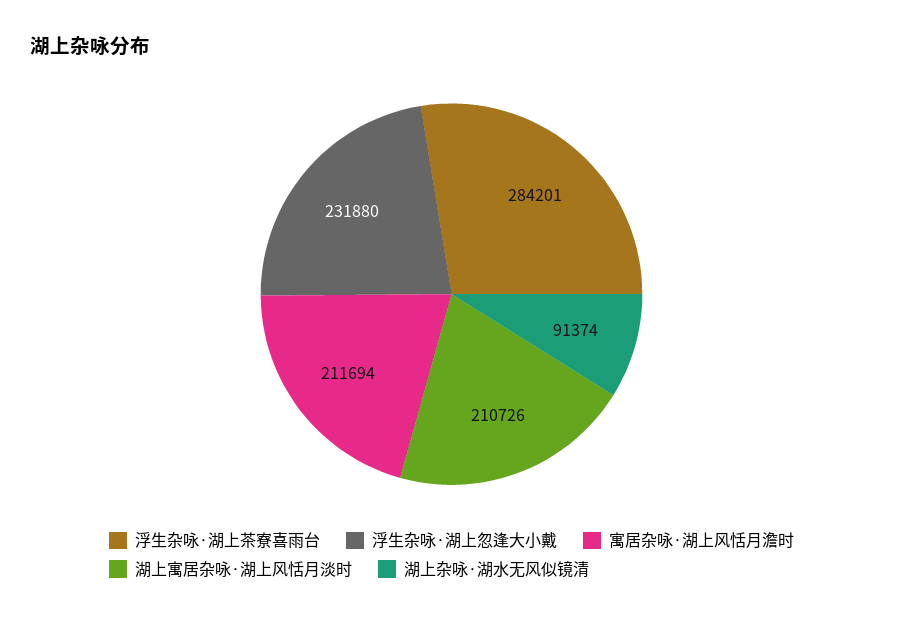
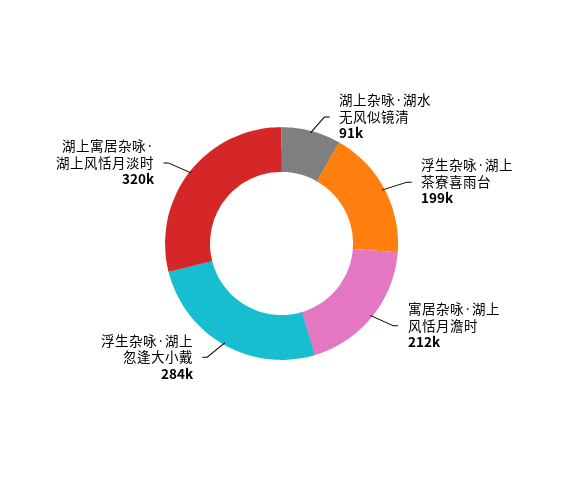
  {
-   "浮生杂咏·湖上茶寮喜雨台": 284201,
+   "浮生杂咏·湖上茶寮喜雨台": 199000,
-   "浮生杂咏·湖上忽逢大小戴": 231880,
+   "浮生杂咏·湖上忽逢大小戴": 284000,
    "寓居杂咏·湖上风恬月澹时": 211694,
-   "湖上寓居杂咏·湖上风恬月淡时": 210726,
+   "湖上寓居杂咏·湖上风恬月淡时": 320000,
    "湖上杂咏·湖水无风似镜清": 91374
  }

